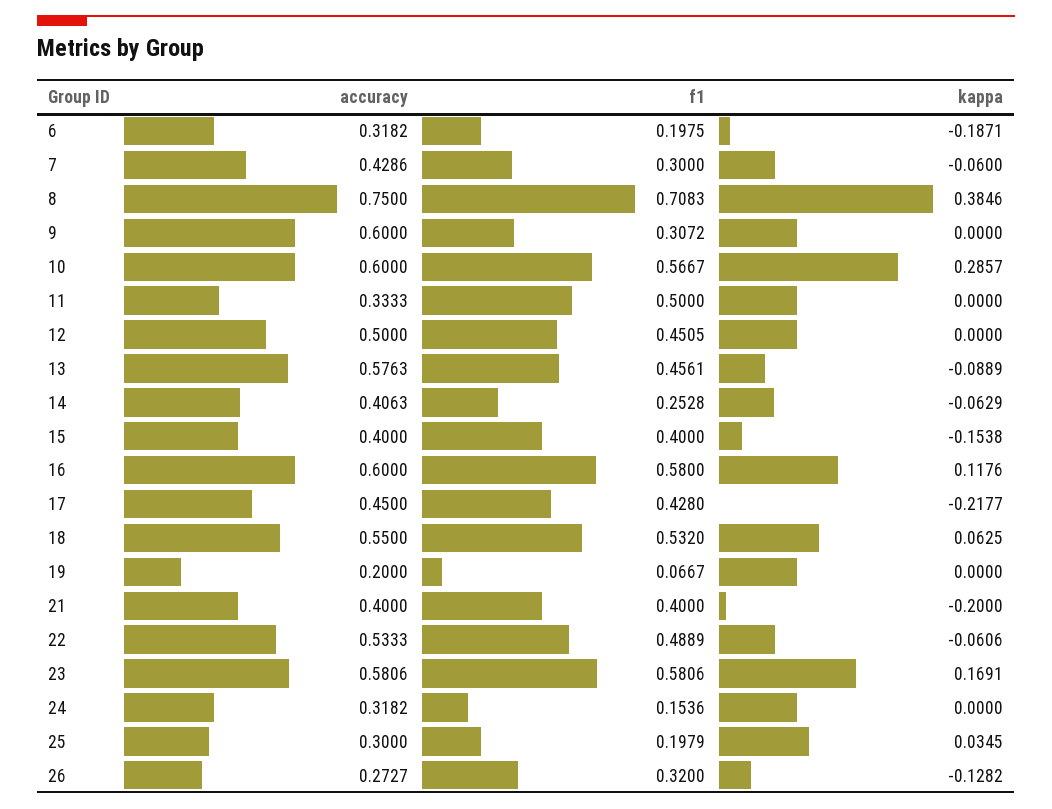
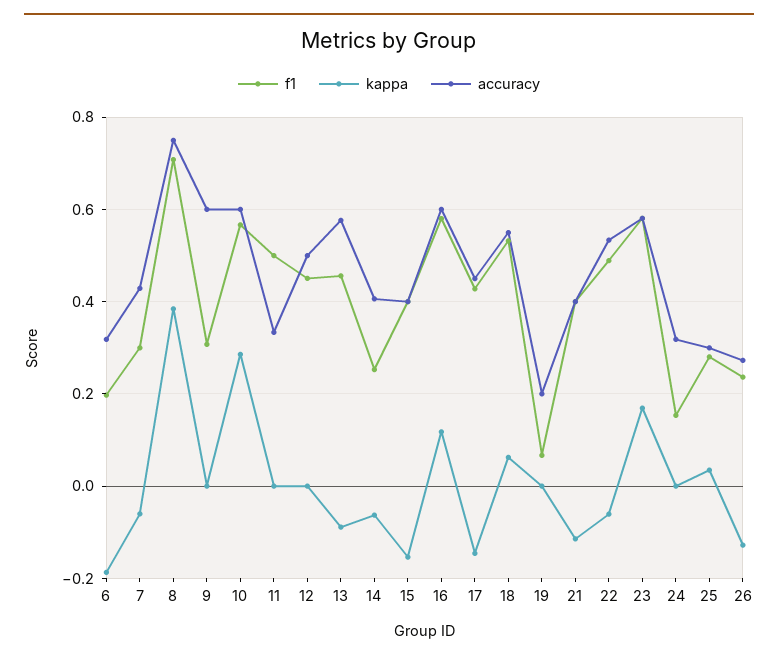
  {
    "accuracy": {
      "6": 0.3182,
      "7": 0.4286,
      "8": 0.75,
      "9": 0.6,
      "10": 0.6,
      "11": 0.3333,
      "12": 0.5,
      "13": 0.5763,
      "14": 0.4063,
      "15": 0.4,
      "16": 0.6,
      "17": 0.45,
      "18": 0.55,
      "19": 0.2,
      "21": 0.4,
      "22": 0.5333,
      "23": 0.5806,
      "24": 0.3182,
      "25": 0.3,
      "26": 0.2727
    },
    "f1": {
      "6": 0.1975,
      "7": 0.3,
      "8": 0.7083,
      "9": 0.3072,
      "10": 0.5667,
      "11": 0.5,
      "12": 0.4505,
      "13": 0.4561,
      "14": 0.2528,
      "15": 0.4,
      "16": 0.58,
      "17": 0.428,
      "18": 0.532,
      "19": 0.0667,
      "21": 0.4,
      "22": 0.4889,
      "23": 0.5806,
      "24": 0.1536,
-     "25": 0.1979,
+     "25": 0.28,
-     "26": 0.32
+     "26": 0.24
    },
    "kappa": {
      "6": -0.1871,
      "7": -0.06,
      "8": 0.3846,
      "9": 0,
      "10": 0.2857,
      "11": 0,
      "12": 0,
      "13": -0.0889,
      "14": -0.0629,
      "15": -0.1538,
      "16": 0.1176,
-     "17": -0.2177,
+     "17": -0.14,
      "18": 0.0625,
      "19": 0,
-     "21": -0.2,
+     "21": -0.12,
      "22": -0.0606,
      "23": 0.1691,
      "24": 0,
      "25": 0.0345,
      "26": -0.1282
    }
  }

